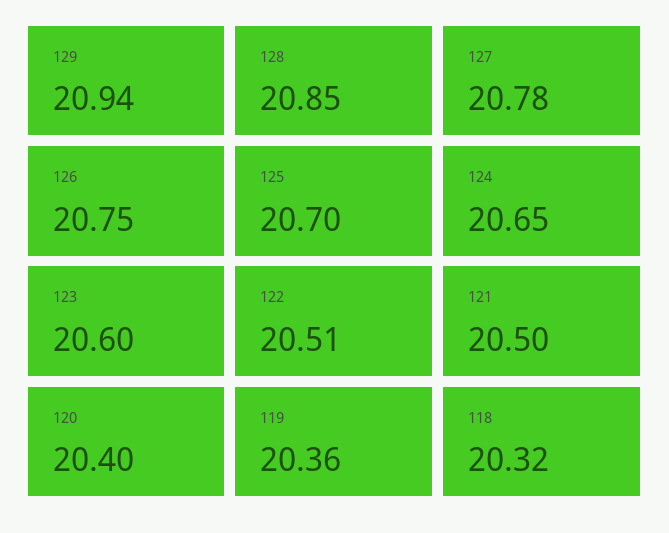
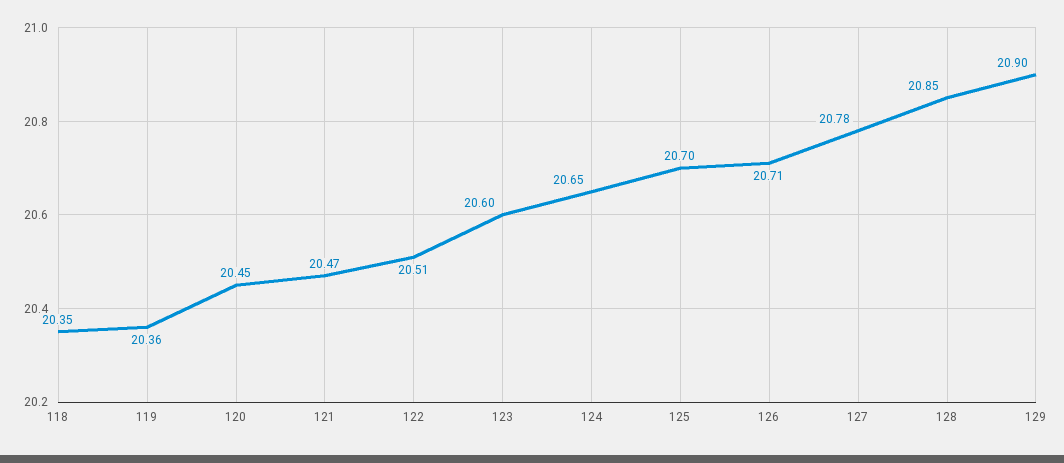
  {
-   "129": 20.94,
+   "129": 20.9,
    "128": 20.85,
    "127": 20.78,
-   "126": 20.75,
+   "126": 20.71,
    "125": 20.7,
    "124": 20.65,
    "123": 20.6,
    "122": 20.51,
-   "121": 20.5,
+   "121": 20.47,
-   "120": 20.4,
+   "120": 20.45,
    "119": 20.36,
-   "118": 20.32
+   "118": 20.35
  }

